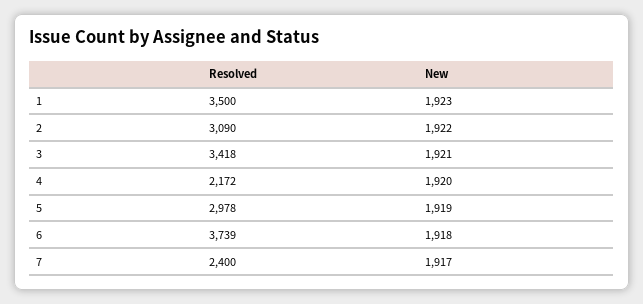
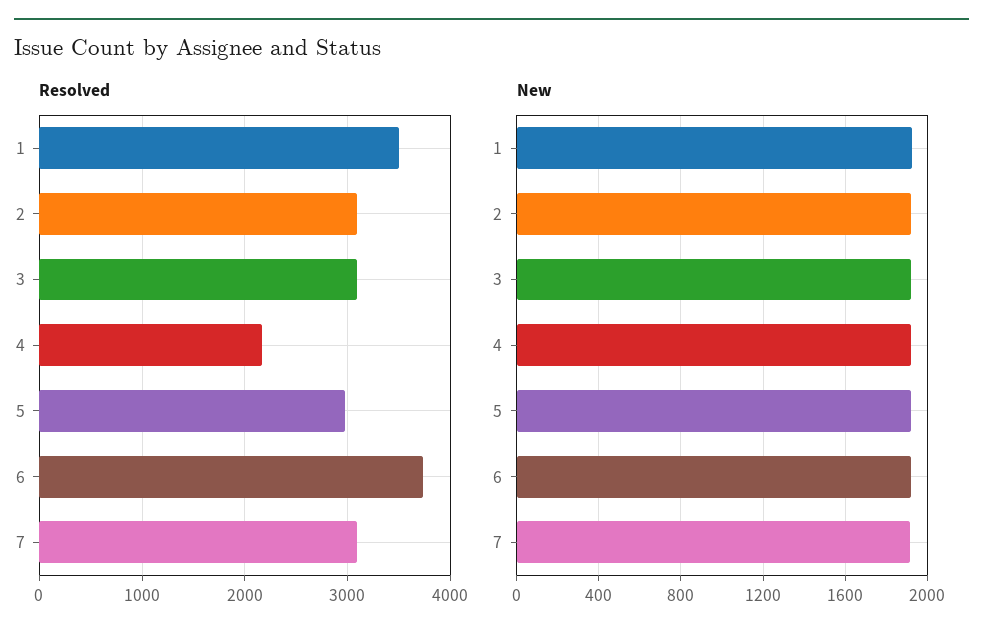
  {
    "Resolved": {
      "1": 3500,
      "2": 3090,
-     "3": 3418,
+     "3": 3100,
      "4": 2172,
      "5": 2978,
      "6": 3739,
-     "7": 2400
+     "7": 3100
    },
    "New": {
      "1": 1923,
      "2": 1922,
      "3": 1921,
      "4": 1920,
      "5": 1919,
      "6": 1918,
      "7": 1917
    }
  }

